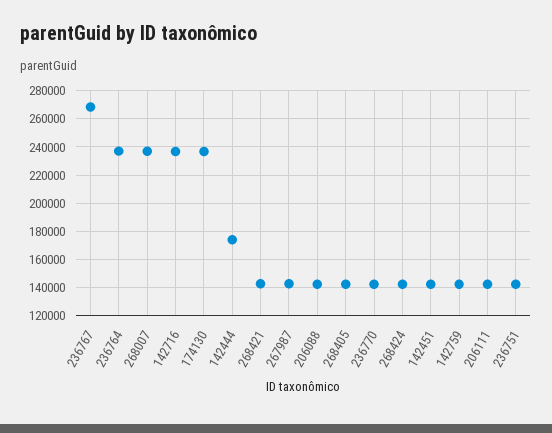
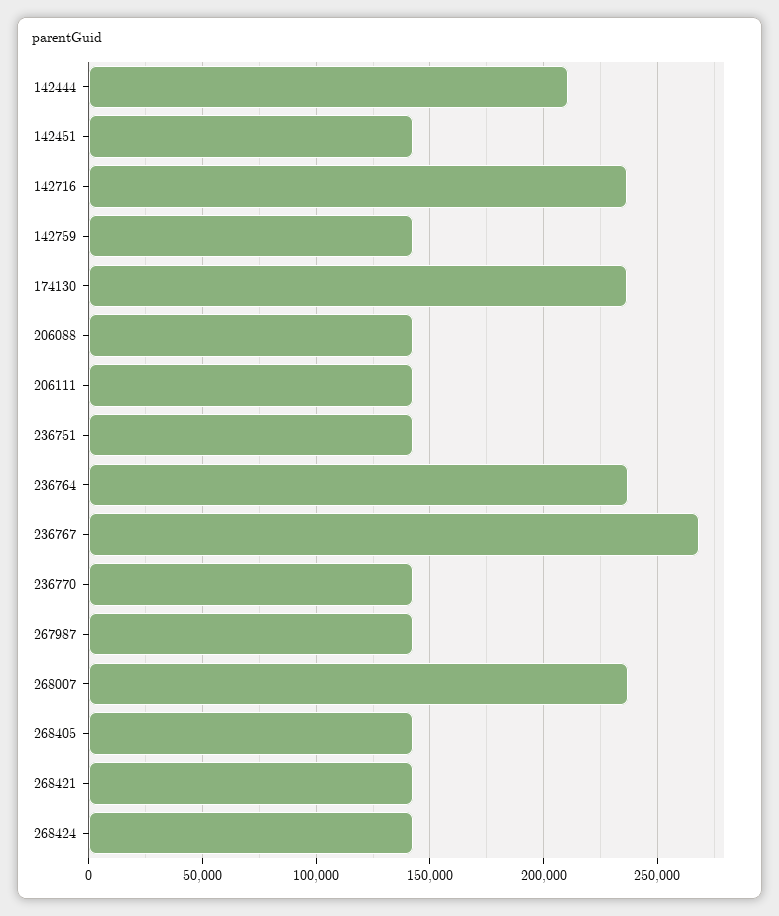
  {
    "236767": 270000,
    "236764": 235000,
    "268007": 235000,
    "142716": 235000,
    "174130": 235000,
-   "142444": 175000,
+   "142444": 210000,
    "268421": 145000,
    "267987": 145000,
    "206088": 140000,
    "268405": 140000,
    "236770": 140000,
    "268424": 140000,
    "142451": 140000,
    "142759": 140000,
    "206111": 140000,
    "236751": 140000
  }

